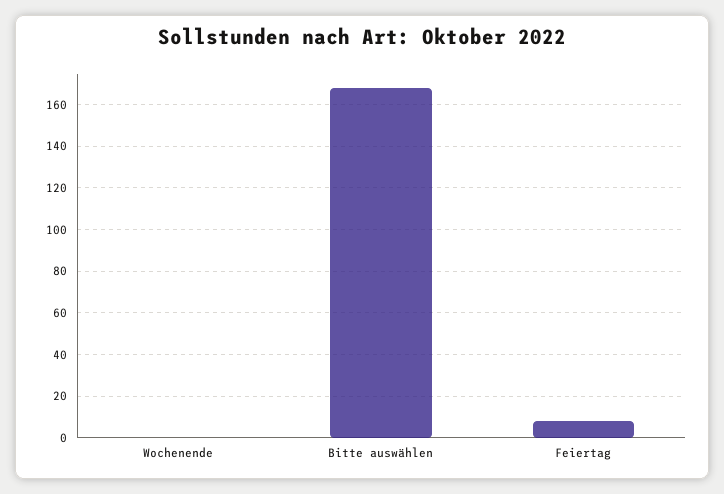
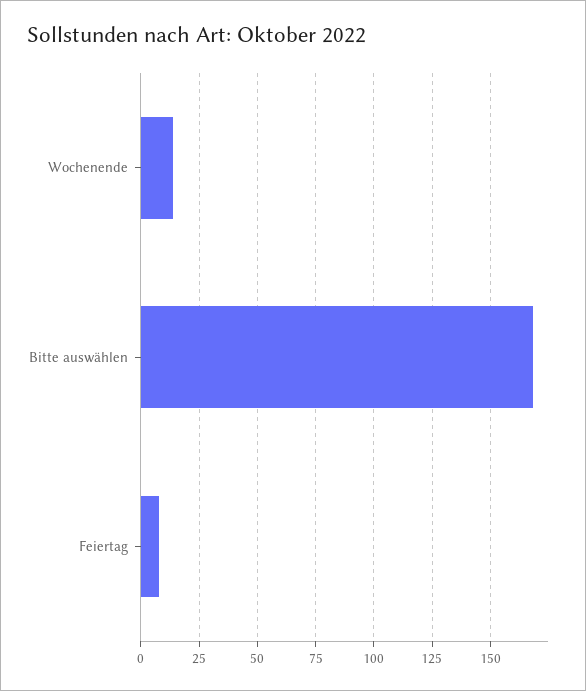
  {
-   "Wochenende": 0,
+   "Wochenende": 15,
    "Bitte auswählen": 170,
    "Feiertag": 10
  }

